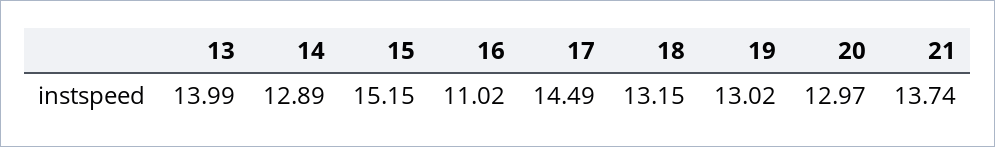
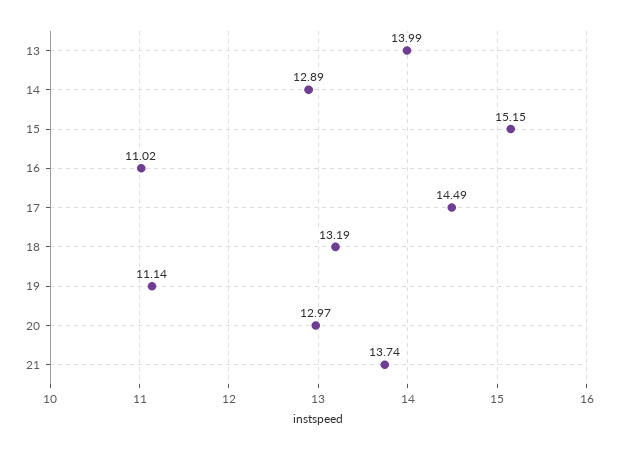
  {
    "13": 13.99,
    "14": 12.89,
    "15": 15.15,
    "16": 11.02,
    "17": 14.49,
-   "18": 13.15,
+   "18": 13.19,
-   "19": 13.02,
+   "19": 11.14,
    "20": 12.97,
    "21": 13.74
  }

